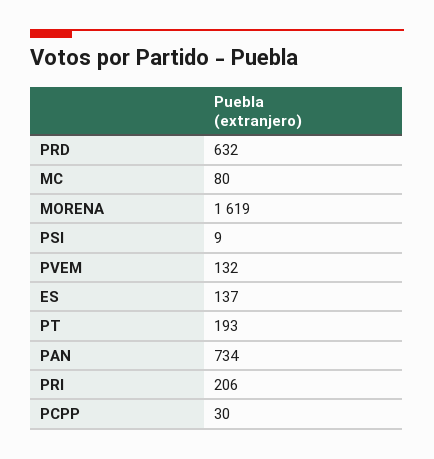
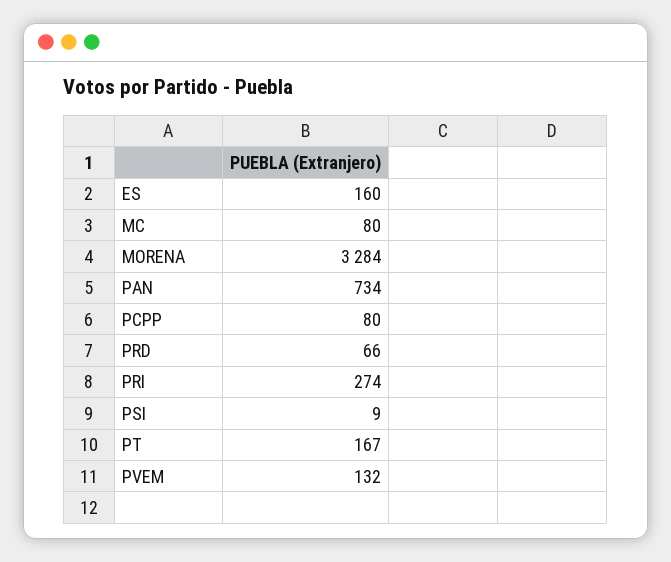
  {
-   "PRD": 632,
+   "PRD": 66,
    "MC": 80,
-   "MORENA": 1619,
+   "MORENA": 3284,
    "PSI": 9,
    "PVEM": 132,
-   "ES": 137,
+   "ES": 160,
-   "PT": 193,
+   "PT": 167,
    "PAN": 734,
-   "PRI": 206,
+   "PRI": 274,
-   "PCPP": 30
+   "PCPP": 80
  }

